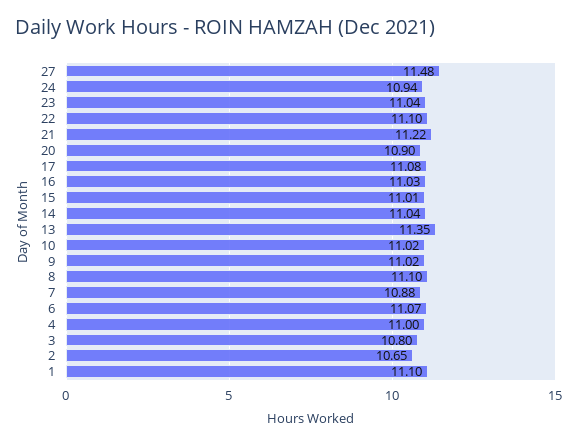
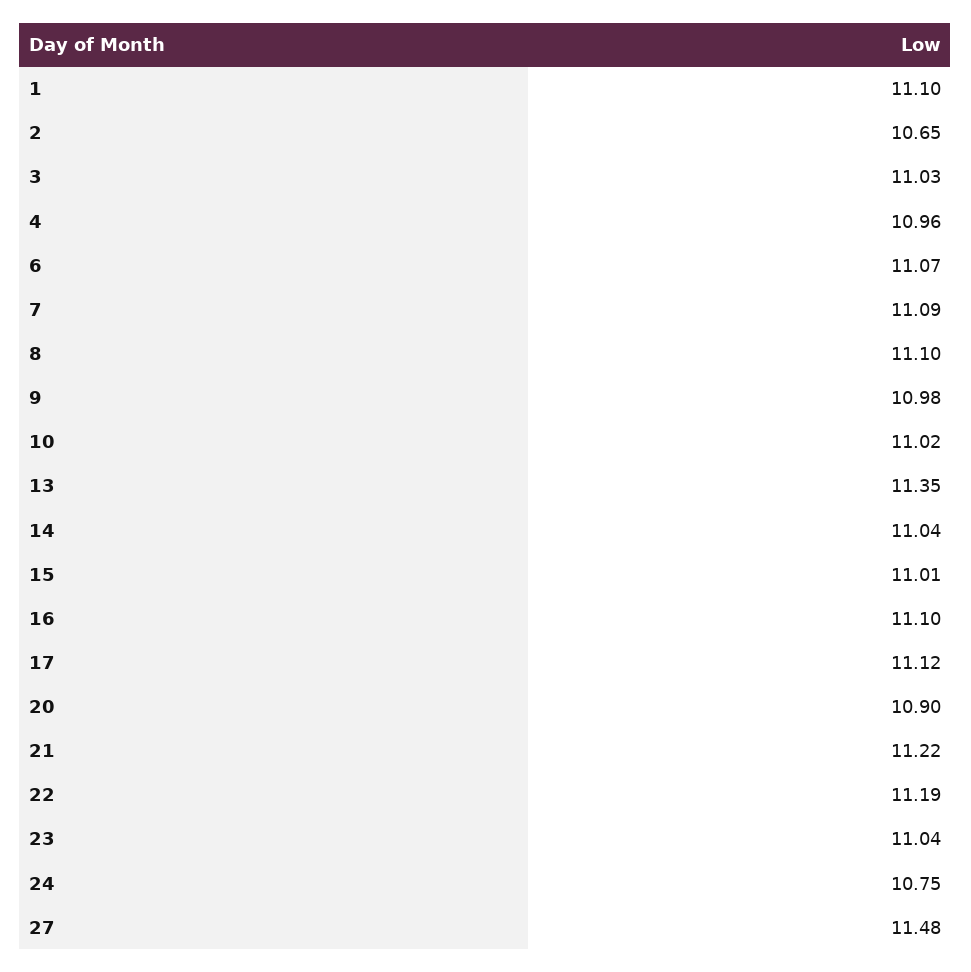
  {
    "27": 11.48,
-   "24": 10.94,
+   "24": 10.75,
    "23": 11.04,
-   "22": 11.1,
+   "22": 11.19,
    "21": 11.22,
    "20": 10.9,
-   "17": 11.08,
+   "17": 11.12,
-   "16": 11.03,
+   "16": 11.1,
    "15": 11.01,
    "14": 11.04,
    "13": 11.35,
    "10": 11.02,
-   "9": 11.02,
+   "9": 10.98,
    "8": 11.1,
-   "7": 10.88,
+   "7": 11.09,
    "6": 11.07,
-   "4": 11,
+   "4": 10.96,
-   "3": 10.8,
+   "3": 11.03,
    "2": 10.65,
    "1": 11.1
  }

